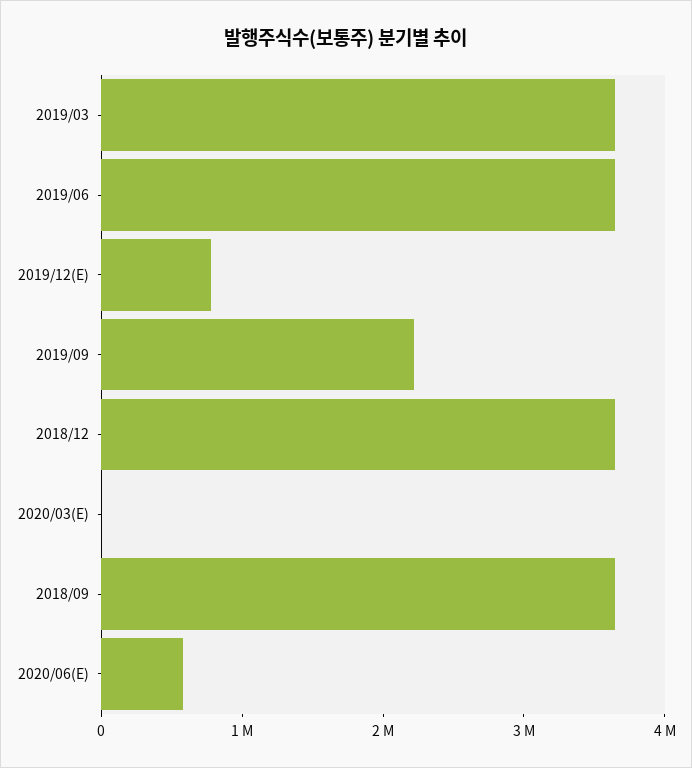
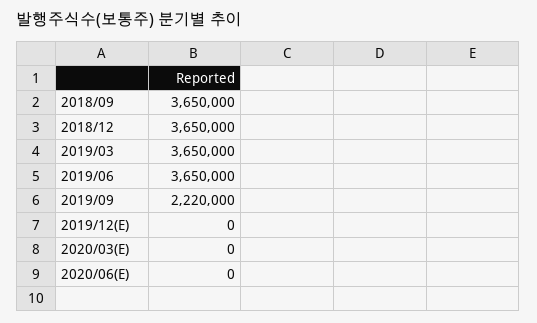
  {
    "2019/03": 3650000,
    "2019/06": 3650000,
-   "2019/12(E)": 800000,
+   "2019/12(E)": 0,
    "2019/09": 2220000,
    "2018/12": 3650000,
    "2020/03(E)": 0,
    "2018/09": 3650000,
-   "2020/06(E)": 600000
+   "2020/06(E)": 0
  }

